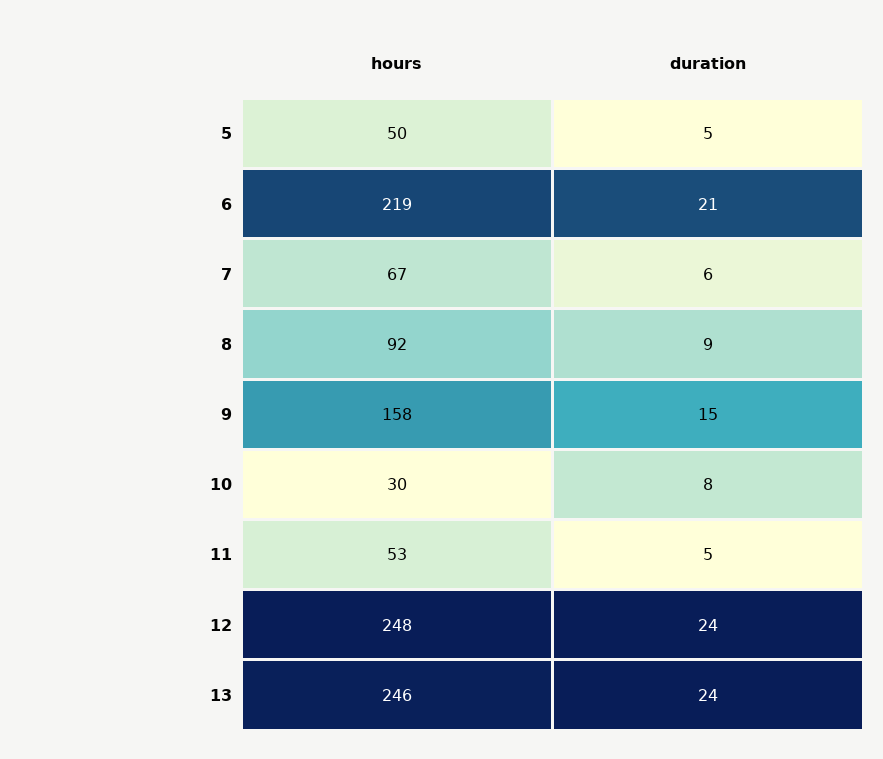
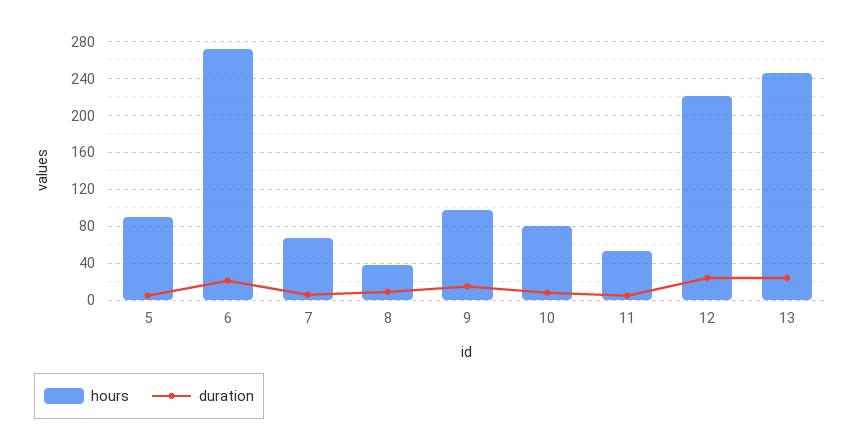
  {
    "hours": {
-     "5": 50,
+     "5": 90,
-     "6": 219,
+     "6": 270,
      "7": 67,
-     "8": 92,
+     "8": 40,
-     "9": 158,
+     "9": 100,
-     "10": 30,
+     "10": 80,
      "11": 53,
-     "12": 248,
+     "12": 220,
      "13": 246
    },
    "duration": {
      "5": 5,
      "6": 21,
      "7": 6,
      "8": 9,
      "9": 15,
      "10": 8,
      "11": 5,
      "12": 24,
      "13": 24
    }
  }

